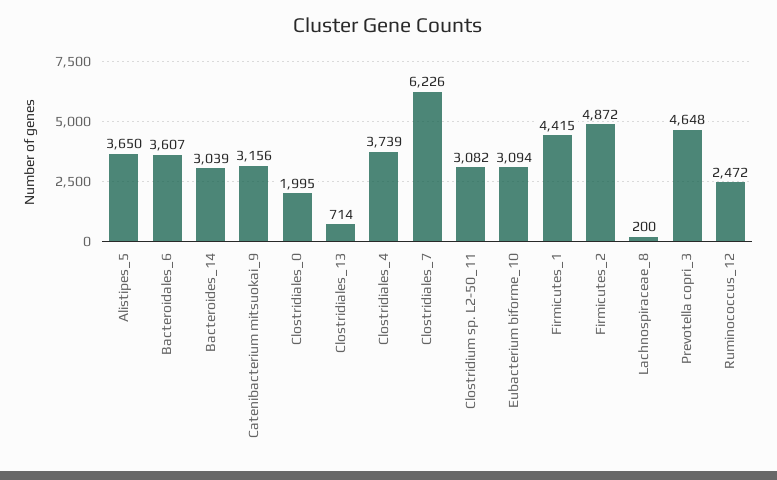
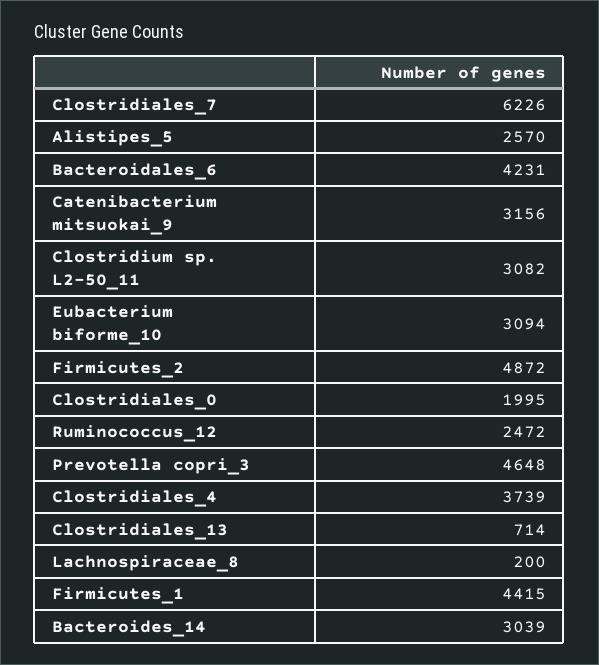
  {
-   "Alistipes_5": 3650,
+   "Alistipes_5": 2570,
-   "Bacteroidales_6": 3607,
+   "Bacteroidales_6": 4231,
    "Bacteroides_14": 3039,
    "Catenibacterium mitsuokai_9": 3156,
    "Clostridiales_0": 1995,
    "Clostridiales_13": 714,
    "Clostridiales_4": 3739,
    "Clostridiales_7": 6226,
    "Clostridium sp. L2-50_11": 3082,
    "Eubacterium biforme_10": 3094,
    "Firmicutes_1": 4415,
    "Firmicutes_2": 4872,
    "Lachnospiraceae_8": 200,
    "Prevotella copri_3": 4648,
    "Ruminococcus_12": 2472
  }

